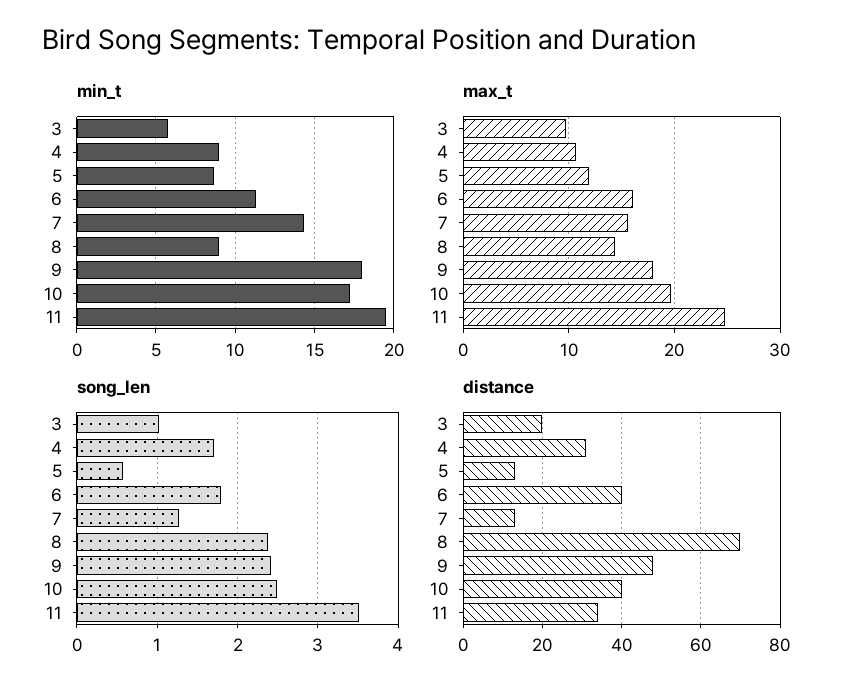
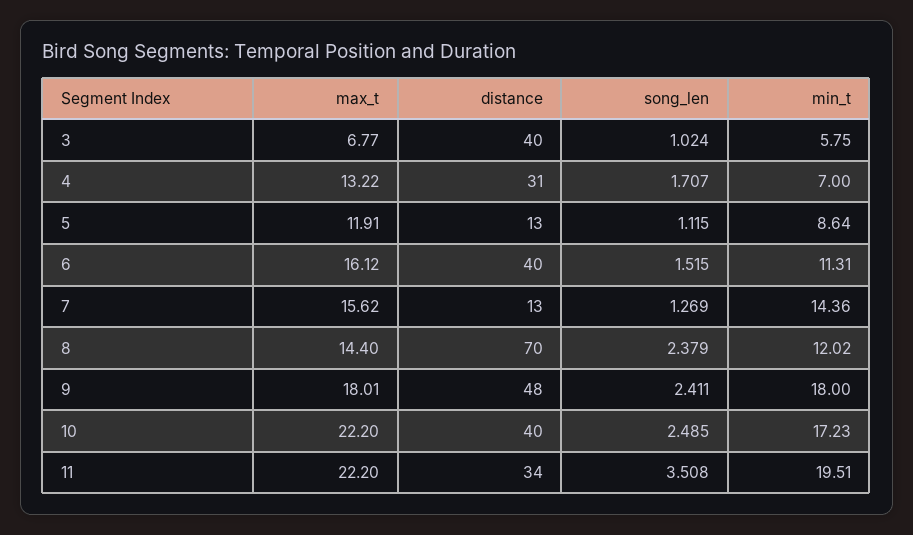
  {
    "min_t": {
      "3": 5.75,
-     "4": 9,
+     "4": 7,
      "5": 8.64,
      "6": 11.31,
      "7": 14.36,
-     "8": 9,
+     "8": 12.02,
      "9": 18,
      "10": 17.23,
      "11": 19.51
    },
    "max_t": {
-     "3": 10,
+     "3": 6.77,
-     "4": 11,
+     "4": 13.22,
      "5": 11.91,
      "6": 16.12,
      "7": 15.62,
      "8": 14.4,
      "9": 18.01,
-     "10": 20,
+     "10": 22.2,
-     "11": 25
+     "11": 22.2
    },
    "song_len": {
      "3": 1.024,
      "4": 1.707,
-     "5": 0.6,
+     "5": 1.115,
-     "6": 1.8,
+     "6": 1.515,
      "7": 1.269,
      "8": 2.379,
      "9": 2.411,
      "10": 2.485,
      "11": 3.508
    },
    "distance": {
-     "3": 20,
+     "3": 40,
      "4": 31,
      "5": 13,
      "6": 40,
      "7": 13,
      "8": 70,
      "9": 48,
      "10": 40,
      "11": 34
    }
  }

